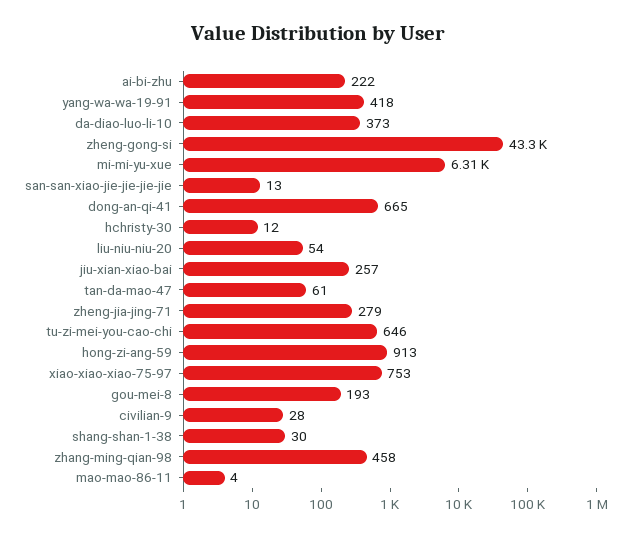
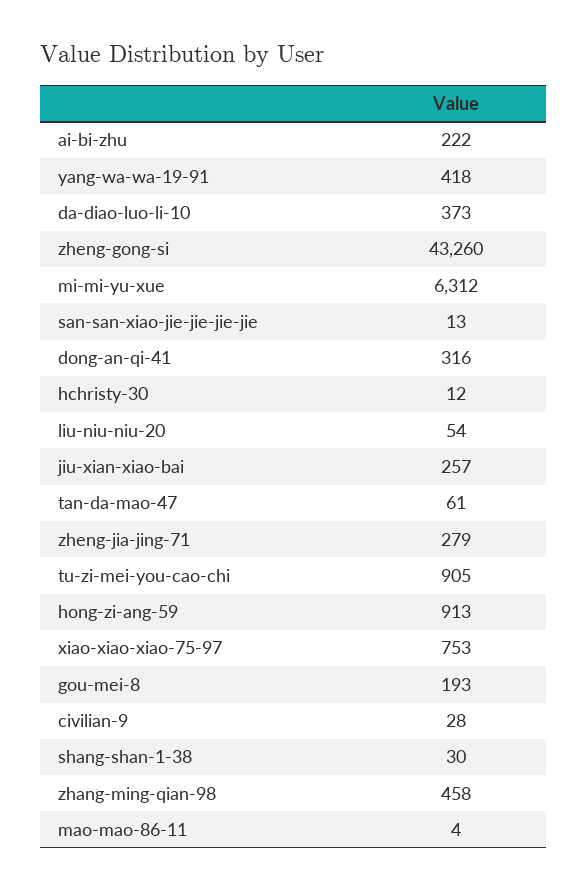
  {
    "ai-bi-zhu": 222,
    "yang-wa-wa-19-91": 418,
    "da-diao-luo-li-10": 373,
    "zheng-gong-si": 43260,
    "mi-mi-yu-xue": 6312,
    "san-san-xiao-jie-jie-jie-jie": 13,
-   "dong-an-qi-41": 665,
+   "dong-an-qi-41": 316,
    "hchristy-30": 12,
    "liu-niu-niu-20": 54,
    "jiu-xian-xiao-bai": 257,
    "tan-da-mao-47": 61,
    "zheng-jia-jing-71": 279,
-   "tu-zi-mei-you-cao-chi": 646,
+   "tu-zi-mei-you-cao-chi": 905,
    "hong-zi-ang-59": 913,
    "xiao-xiao-xiao-75-97": 753,
    "gou-mei-8": 193,
    "civilian-9": 28,
    "shang-shan-1-38": 30,
    "zhang-ming-qian-98": 458,
    "mao-mao-86-11": 4
  }

